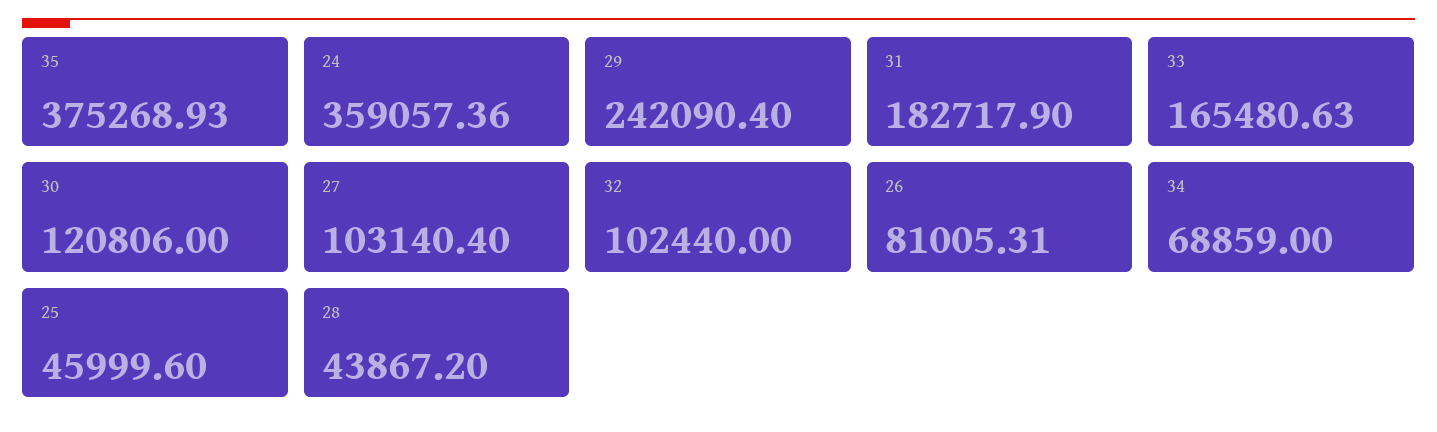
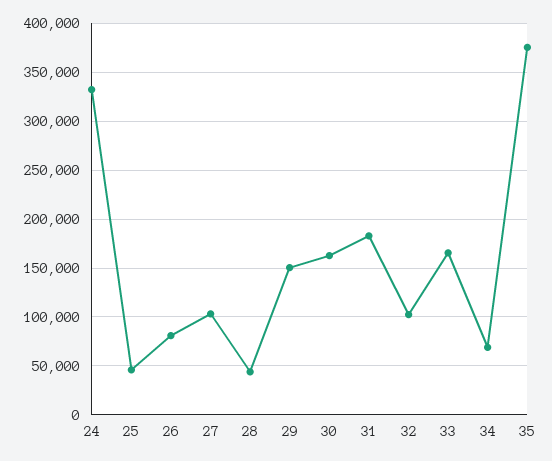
  {
    "35": 375268.93,
-   "24": 359057.36,
+   "24": 330000,
-   "29": 242090.4,
+   "29": 150000,
    "31": 182717.9,
    "33": 165480.63,
-   "30": 120806,
+   "30": 160000,
    "27": 103140.4,
    "32": 102440,
    "26": 81005.31,
    "34": 68859,
    "25": 45999.6,
    "28": 43867.2
  }

